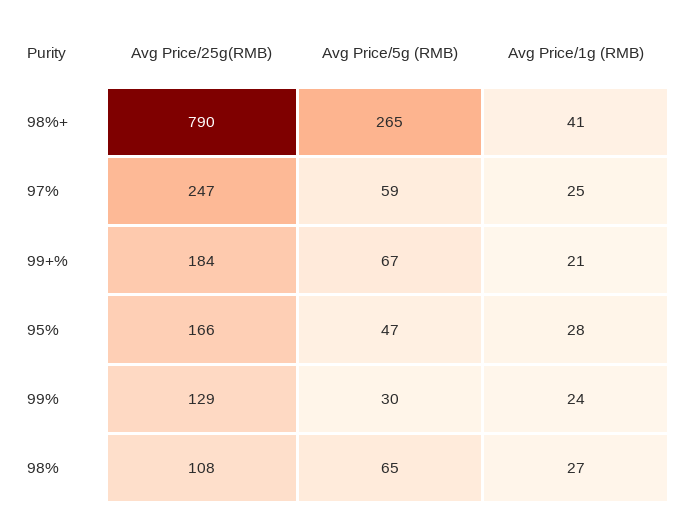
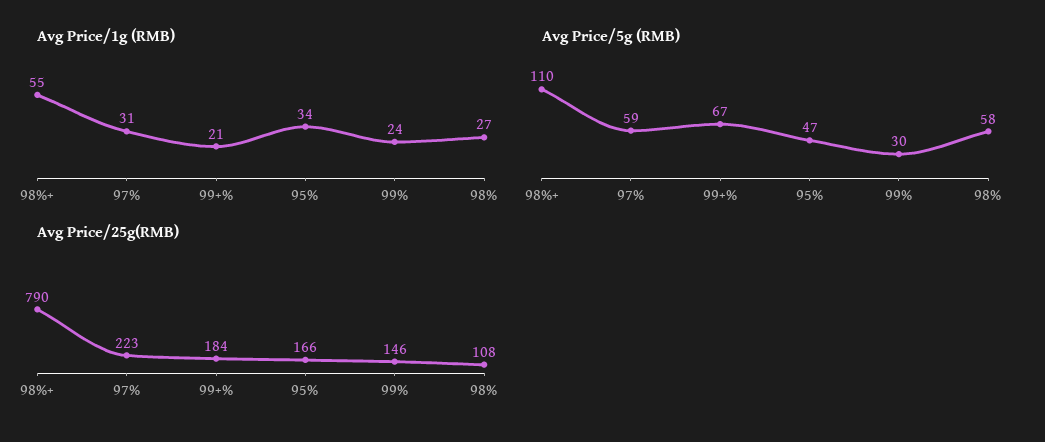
  {
    "Avg Price/25g(RMB)": {
      "98%+": 790,
-     "97%": 247,
+     "97%": 223,
      "99+%": 184,
      "95%": 166,
-     "99%": 129,
+     "99%": 146,
      "98%": 108
    },
    "Avg Price/5g (RMB)": {
-     "98%+": 265,
+     "98%+": 110,
      "97%": 59,
      "99+%": 67,
      "95%": 47,
      "99%": 30,
-     "98%": 65
+     "98%": 58
    },
    "Avg Price/1g (RMB)": {
-     "98%+": 41,
+     "98%+": 55,
-     "97%": 25,
+     "97%": 31,
      "99+%": 21,
-     "95%": 28,
+     "95%": 34,
      "99%": 24,
      "98%": 27
    }
  }

